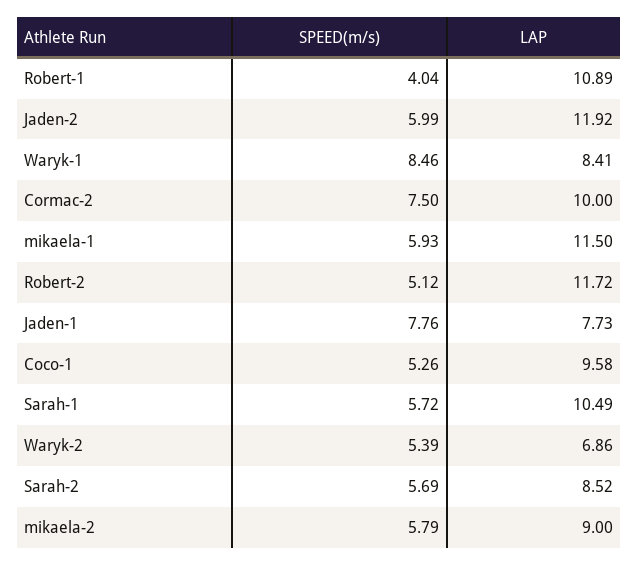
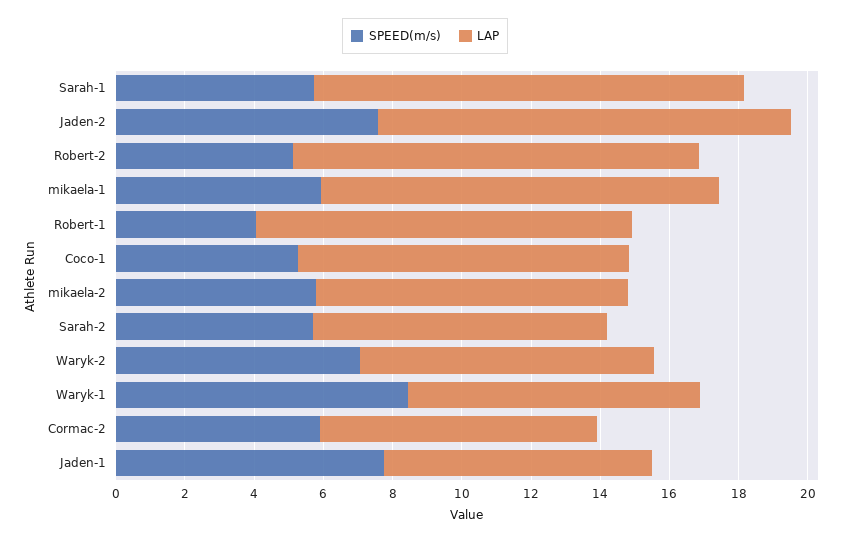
  {
    "SPEED(m/s)": {
      "Robert-1": 4.04,
-     "Jaden-2": 5.99,
+     "Jaden-2": 7.5,
      "Waryk-1": 8.46,
-     "Cormac-2": 7.5,
+     "Cormac-2": 6,
      "mikaela-1": 5.93,
      "Robert-2": 5.12,
      "Jaden-1": 7.76,
      "Coco-1": 5.26,
      "Sarah-1": 5.72,
-     "Waryk-2": 5.39,
+     "Waryk-2": 7,
      "Sarah-2": 5.69,
      "mikaela-2": 5.79
    },
    "LAP": {
      "Robert-1": 10.89,
      "Jaden-2": 11.92,
      "Waryk-1": 8.41,
-     "Cormac-2": 10,
+     "Cormac-2": 8,
      "mikaela-1": 11.5,
      "Robert-2": 11.72,
      "Jaden-1": 7.73,
      "Coco-1": 9.58,
-     "Sarah-1": 10.49,
+     "Sarah-1": 12.5,
-     "Waryk-2": 6.86,
+     "Waryk-2": 8.5,
      "Sarah-2": 8.52,
      "mikaela-2": 9
    }
  }

